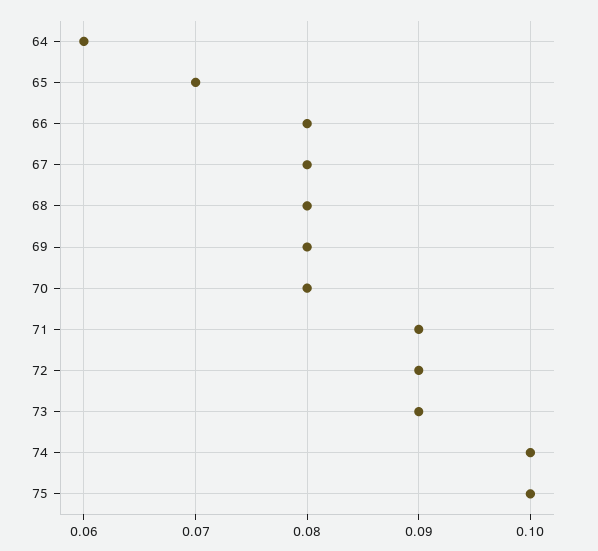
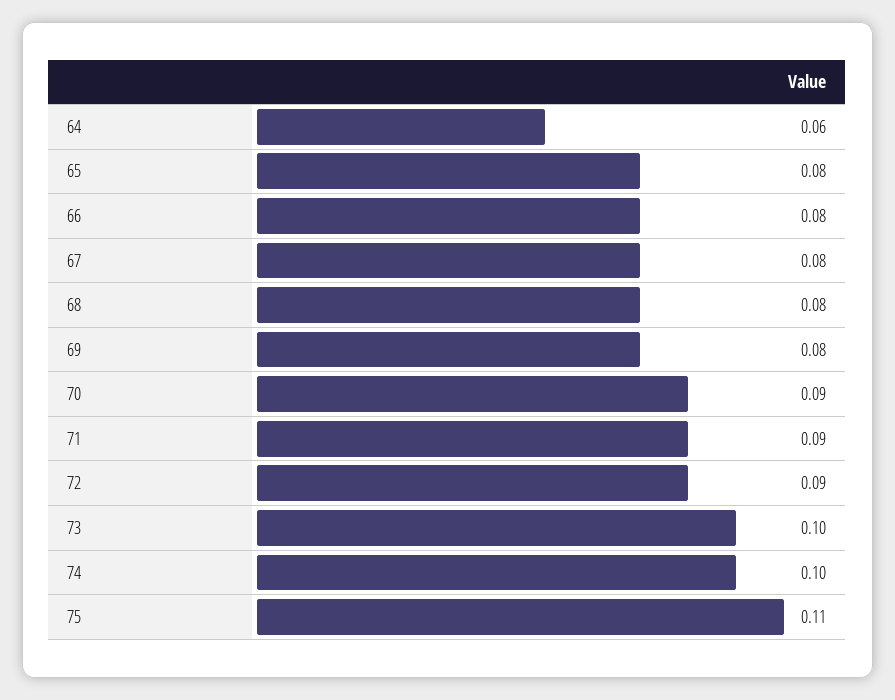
  {
    "64": 0.06,
-   "65": 0.07,
+   "65": 0.08,
    "66": 0.08,
    "67": 0.08,
    "68": 0.08,
    "69": 0.08,
-   "70": 0.08,
+   "70": 0.09,
    "71": 0.09,
    "72": 0.09,
-   "73": 0.09,
+   "73": 0.1,
    "74": 0.1,
-   "75": 0.1
+   "75": 0.11
  }

